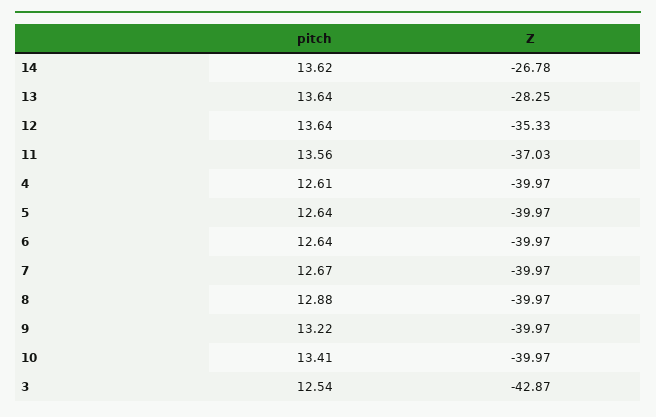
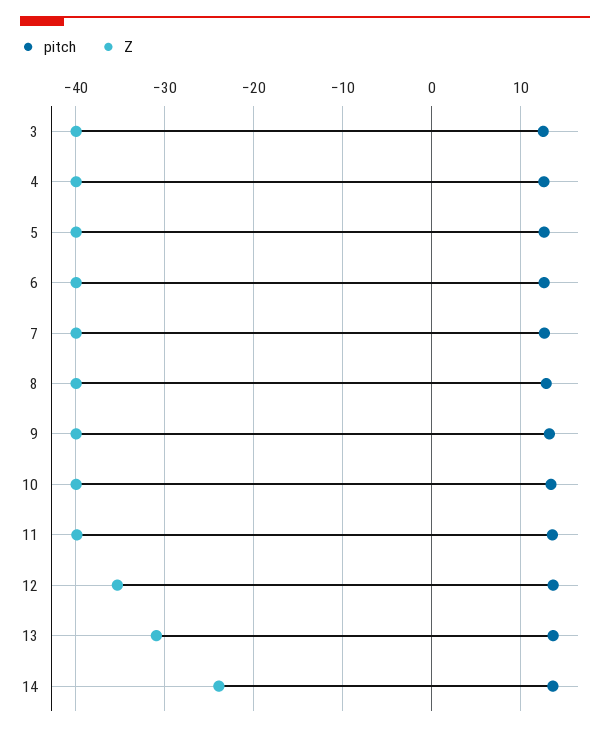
  {
    "pitch": {
      "14": 13.62,
      "13": 13.64,
      "12": 13.64,
      "11": 13.56,
      "4": 12.61,
      "5": 12.64,
      "6": 12.64,
      "7": 12.67,
      "8": 12.88,
      "9": 13.22,
      "10": 13.41,
      "3": 12.54
    },
    "Z": {
-     "14": -26.78,
+     "14": -24,
-     "13": -28.25,
+     "13": -31,
      "12": -35.33,
-     "11": -37.03,
+     "11": -40,
      "4": -39.97,
      "5": -39.97,
      "6": -39.97,
      "7": -39.97,
      "8": -39.97,
      "9": -39.97,
      "10": -39.97,
-     "3": -42.87
+     "3": -40
    }
  }

